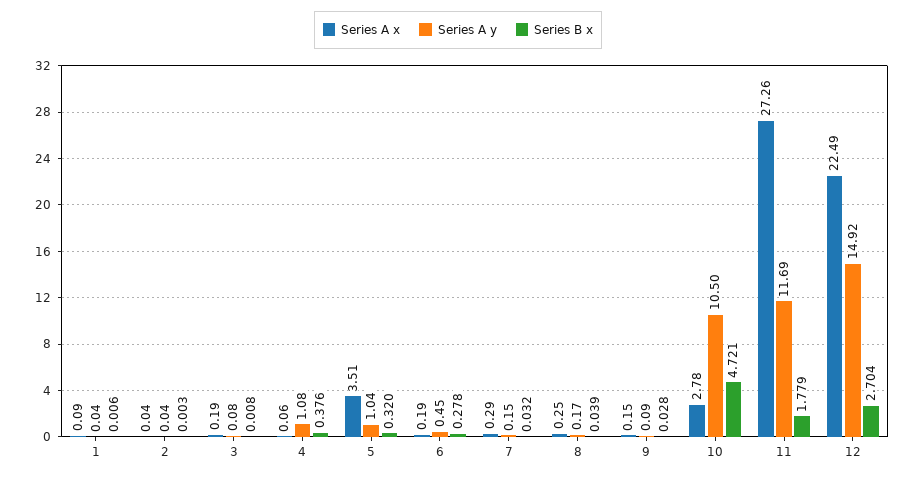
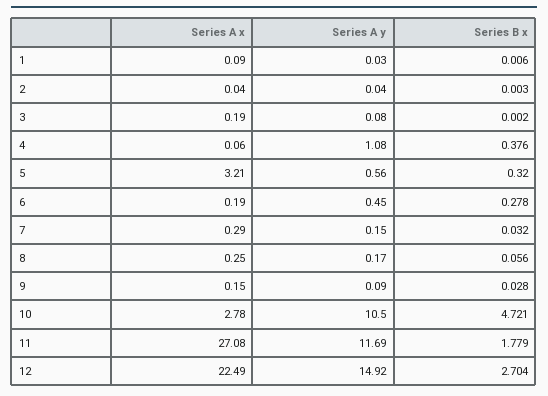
  {
    "Series A x": {
      "1": 0.09,
      "2": 0.04,
      "3": 0.19,
      "4": 0.06,
-     "5": 3.51,
+     "5": 3.21,
      "6": 0.19,
      "7": 0.29,
      "8": 0.25,
      "9": 0.15,
      "10": 2.78,
-     "11": 27.26,
+     "11": 27.08,
      "12": 22.49
    },
    "Series A y": {
-     "1": 0.04,
+     "1": 0.03,
      "2": 0.04,
      "3": 0.08,
      "4": 1.08,
-     "5": 1.04,
+     "5": 0.56,
      "6": 0.45,
      "7": 0.15,
      "8": 0.17,
      "9": 0.09,
      "10": 10.5,
      "11": 11.69,
      "12": 14.92
    },
    "Series B x": {
      "1": 0.006,
      "2": 0.003,
-     "3": 0.008,
+     "3": 0.002,
      "4": 0.376,
      "5": 0.32,
      "6": 0.278,
      "7": 0.032,
-     "8": 0.039,
+     "8": 0.056,
      "9": 0.028,
      "10": 4.721,
      "11": 1.779,
      "12": 2.704
    }
  }

